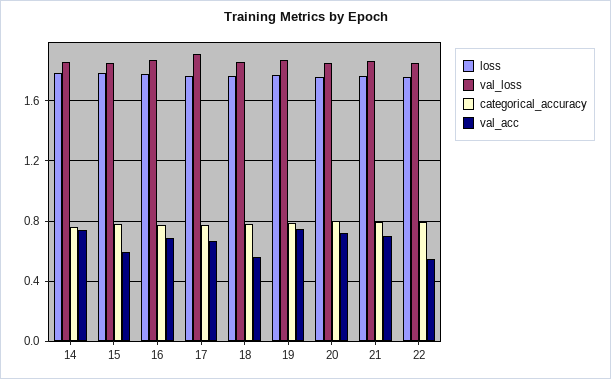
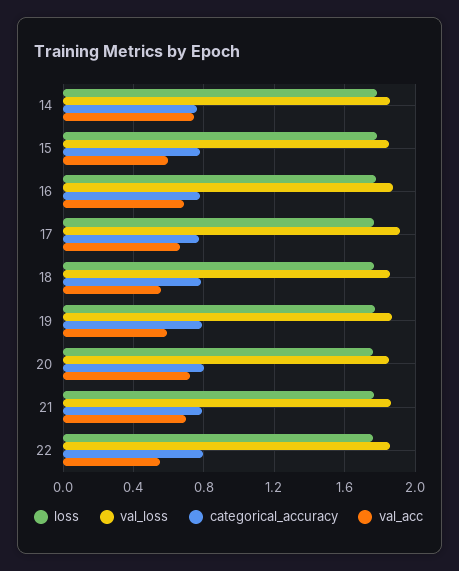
  {
    "loss": {
      "14": 1.8,
      "15": 1.8,
      "16": 1.8,
      "17": 1.75,
      "18": 1.75,
      "19": 1.75,
      "20": 1.75,
      "21": 1.75,
      "22": 1.75
    },
    "val_loss": {
      "14": 1.85,
      "15": 1.85,
      "16": 1.85,
      "17": 1.9,
      "18": 1.85,
      "19": 1.85,
      "20": 1.85,
      "21": 1.85,
      "22": 1.85
    },
    "categorical_accuracy": {
      "14": 0.75,
      "15": 0.8,
      "16": 0.8,
      "17": 0.75,
      "18": 0.8,
      "19": 0.8,
      "20": 0.8,
      "21": 0.8,
      "22": 0.8
    },
    "val_acc": {
      "14": 0.75,
      "15": 0.6,
      "16": 0.7,
      "17": 0.65,
      "18": 0.55,
-     "19": 0.75,
+     "19": 0.6,
      "20": 0.7,
      "21": 0.7,
      "22": 0.55
    }
  }

